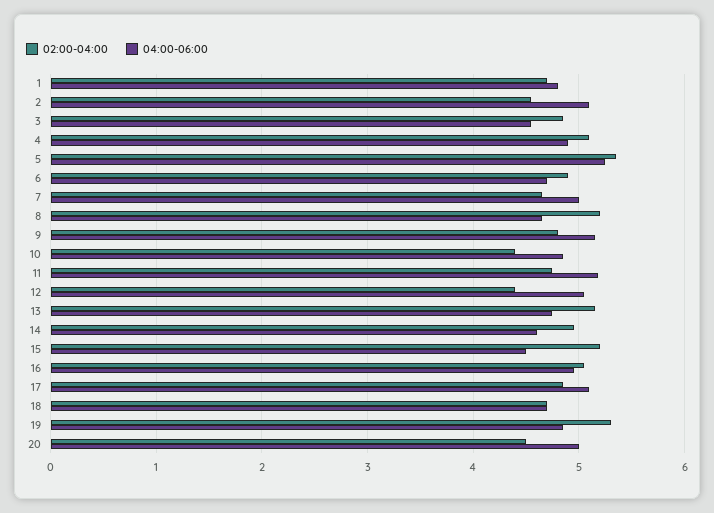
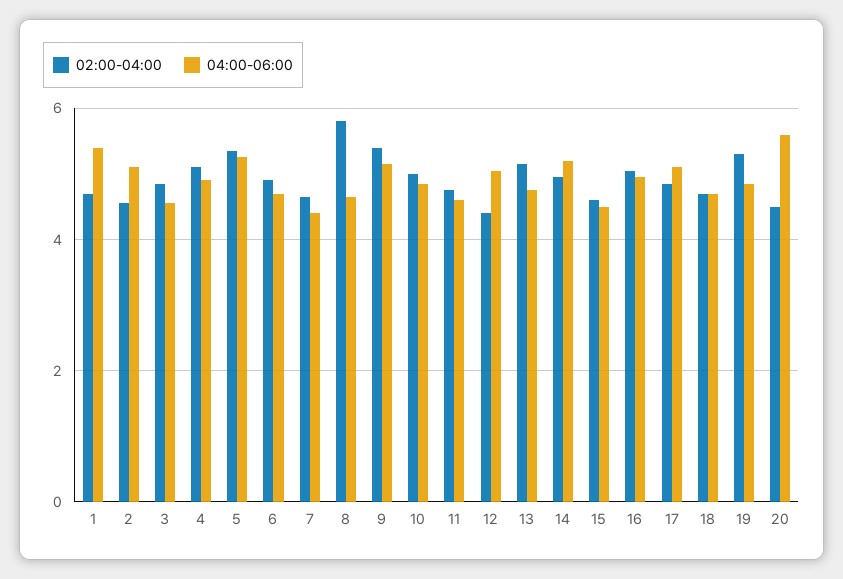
  {
    "02:00-04:00": {
      "1": 4.7,
      "2": 4.6,
      "3": 4.9,
      "4": 5.1,
      "5": 5.4,
      "6": 4.9,
      "7": 4.7,
-     "8": 5.2,
+     "8": 5.8,
-     "9": 4.8,
+     "9": 5.4,
-     "10": 4.4,
+     "10": 5,
      "11": 4.8,
      "12": 4.4,
      "13": 5.2,
      "14": 5,
-     "15": 5.2,
+     "15": 4.6,
      "16": 5.1,
      "17": 4.9,
      "18": 4.7,
      "19": 5.3,
      "20": 4.5
    },
    "04:00-06:00": {
-     "1": 4.8,
+     "1": 5.4,
      "2": 5.1,
      "3": 4.6,
      "4": 4.9,
      "5": 5.3,
      "6": 4.7,
-     "7": 5,
+     "7": 4.4,
      "8": 4.7,
      "9": 5.2,
      "10": 4.9,
-     "11": 5.2,
+     "11": 4.6,
      "12": 5.1,
      "13": 4.8,
-     "14": 4.6,
+     "14": 5.2,
      "15": 4.5,
      "16": 5,
      "17": 5.1,
      "18": 4.7,
      "19": 4.9,
-     "20": 5
+     "20": 5.6
    }
  }

